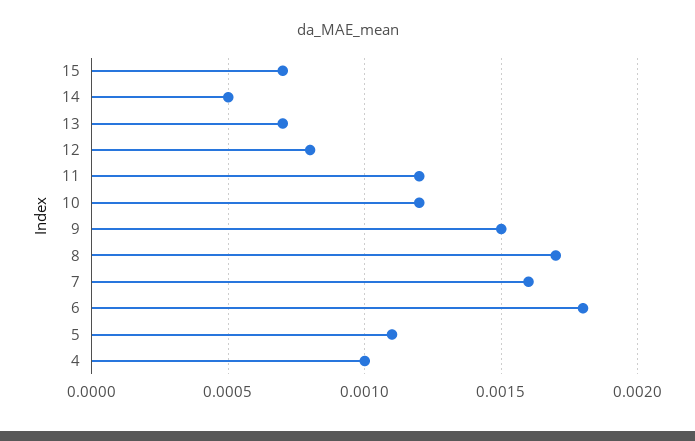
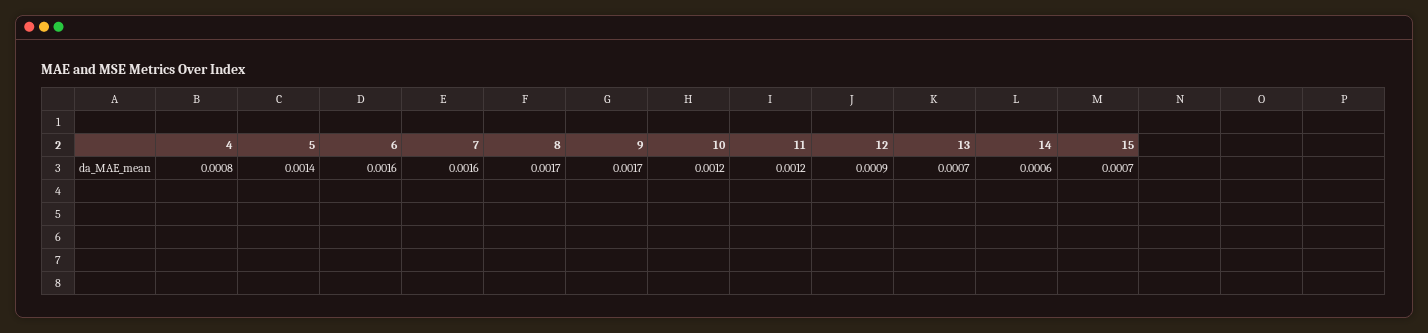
  {
    "15": 0.0007,
-   "14": 0.0005,
+   "14": 0.0006,
    "13": 0.0007,
-   "12": 0.0008,
+   "12": 0.0009,
    "11": 0.0012,
    "10": 0.0012,
-   "9": 0.0015,
+   "9": 0.0017,
    "8": 0.0017,
    "7": 0.0016,
-   "6": 0.0018,
+   "6": 0.0016,
-   "5": 0.0011,
+   "5": 0.0014,
-   "4": 0.001
+   "4": 0.0008
  }

